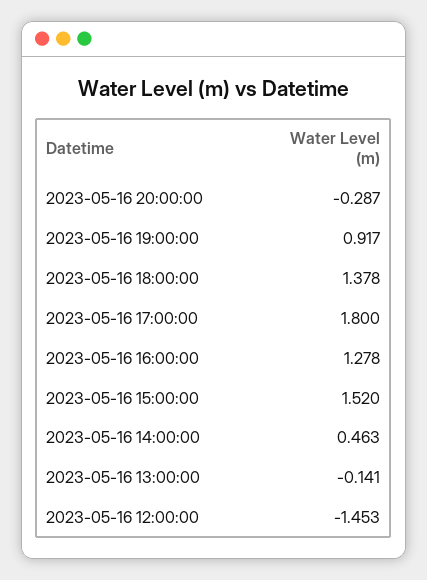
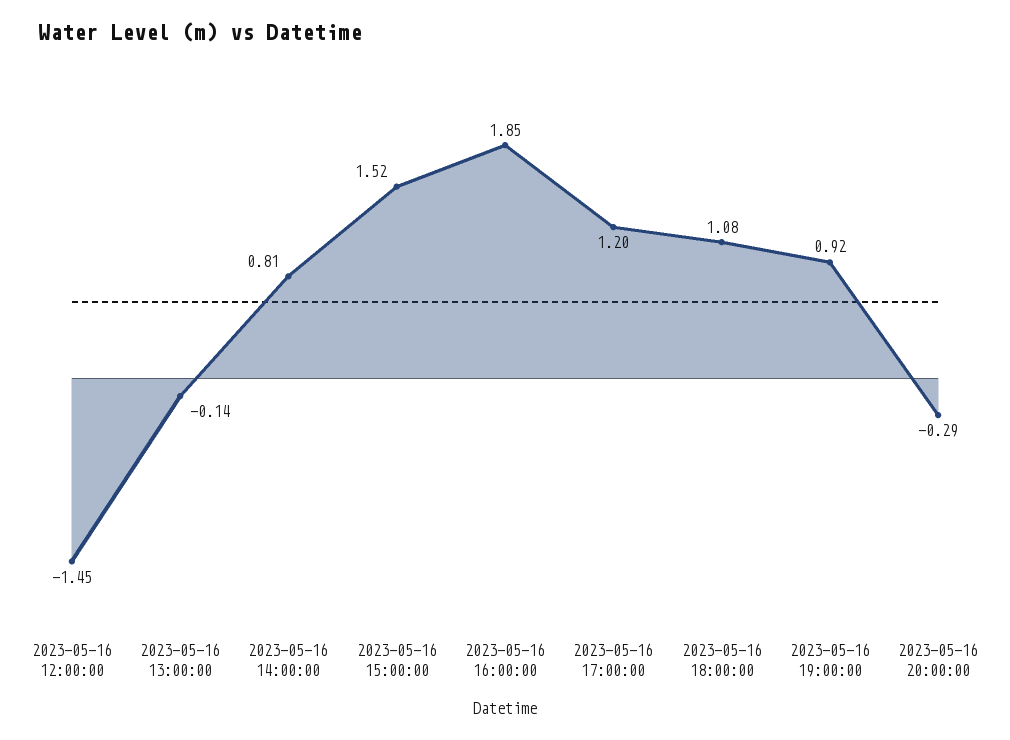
  {
    "2023-05-16 20:00:00": -0.287,
    "2023-05-16 19:00:00": 0.917,
-   "2023-05-16 18:00:00": 1.378,
+   "2023-05-16 18:00:00": 1.08,
-   "2023-05-16 17:00:00": 1.8,
+   "2023-05-16 17:00:00": 1.2,
-   "2023-05-16 16:00:00": 1.278,
+   "2023-05-16 16:00:00": 1.85,
    "2023-05-16 15:00:00": 1.52,
-   "2023-05-16 14:00:00": 0.463,
+   "2023-05-16 14:00:00": 0.81,
    "2023-05-16 13:00:00": -0.141,
    "2023-05-16 12:00:00": -1.453
  }

